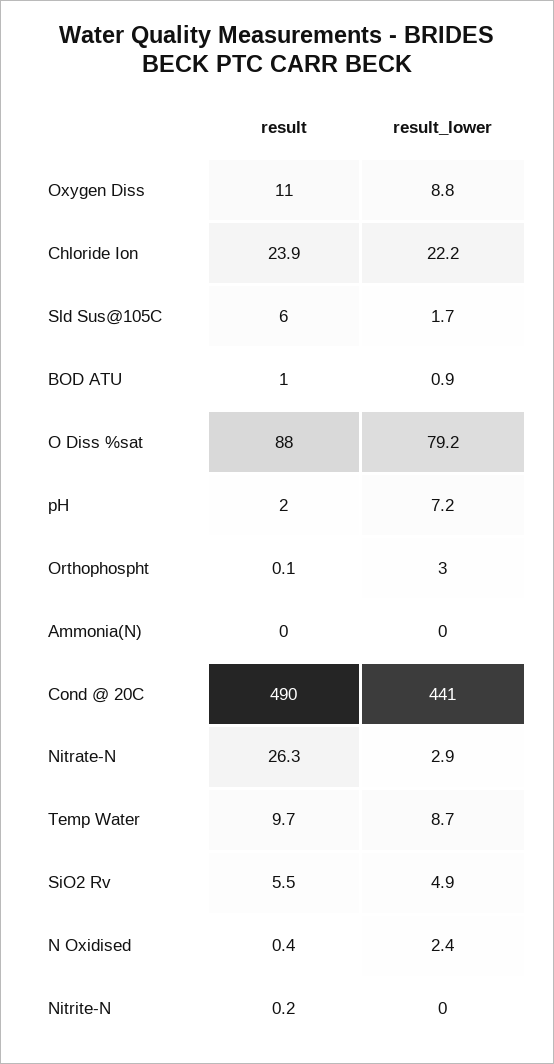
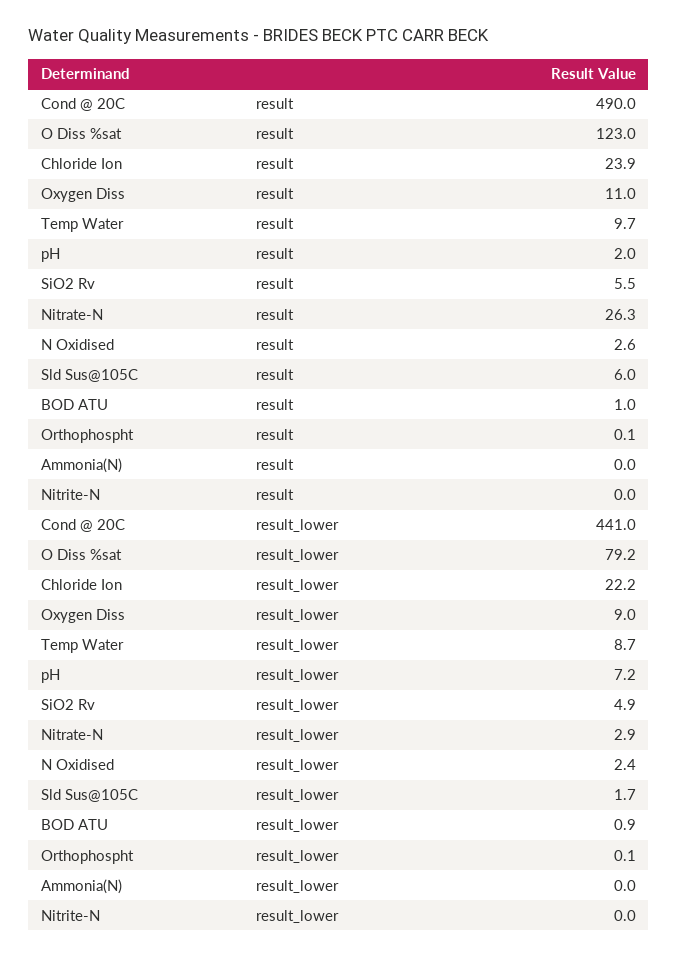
  {
    "result": {
      "Oxygen Diss": 11,
      "Chloride Ion": 23.9,
      "Sld Sus@105C": 6,
      "BOD ATU": 1,
-     "O Diss %sat": 88,
+     "O Diss %sat": 123,
      "pH": 2,
      "Orthophospht": 0.1,
      "Ammonia(N)": 0,
      "Cond @ 20C": 490,
      "Nitrate-N": 26.3,
      "Temp Water": 9.7,
      "SiO2 Rv": 5.5,
-     "N Oxidised": 0.4,
+     "N Oxidised": 2.6,
-     "Nitrite-N": 0.2
+     "Nitrite-N": 0
    },
    "result_lower": {
-     "Oxygen Diss": 8.8,
+     "Oxygen Diss": 9,
      "Chloride Ion": 22.2,
      "Sld Sus@105C": 1.7,
      "BOD ATU": 0.9,
      "O Diss %sat": 79.2,
      "pH": 7.2,
-     "Orthophospht": 3,
+     "Orthophospht": 0.1,
      "Ammonia(N)": 0,
      "Cond @ 20C": 441,
      "Nitrate-N": 2.9,
      "Temp Water": 8.7,
      "SiO2 Rv": 4.9,
      "N Oxidised": 2.4,
      "Nitrite-N": 0
    }
  }

